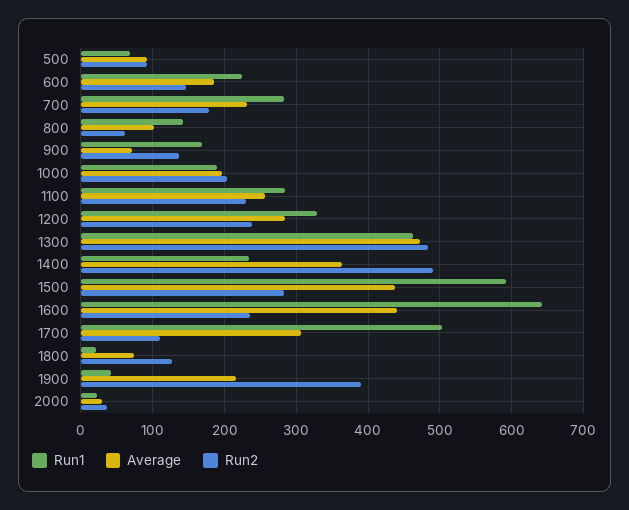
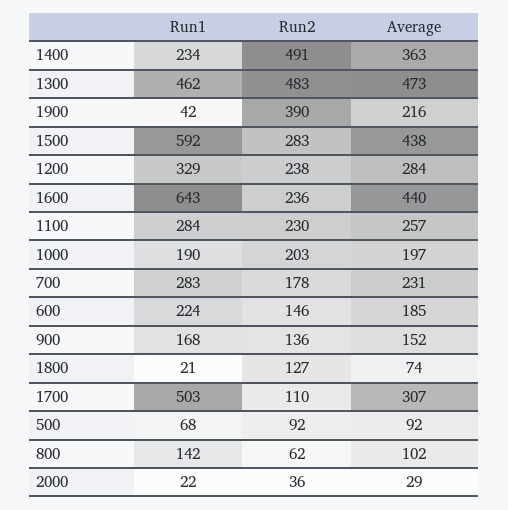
  {
    "Run1": {
      "500": 68,
      "600": 224,
      "700": 283,
      "800": 142,
      "900": 168,
      "1000": 190,
      "1100": 284,
      "1200": 329,
      "1300": 462,
      "1400": 234,
      "1500": 592,
      "1600": 643,
      "1700": 503,
      "1800": 21,
      "1900": 42,
      "2000": 22
    },
    "Average": {
      "500": 92,
      "600": 185,
      "700": 231,
      "800": 102,
-     "900": 70,
+     "900": 152,
      "1000": 197,
      "1100": 257,
      "1200": 284,
      "1300": 473,
      "1400": 363,
      "1500": 438,
      "1600": 440,
      "1700": 307,
      "1800": 74,
      "1900": 216,
      "2000": 29
    },
    "Run2": {
      "500": 92,
      "600": 146,
      "700": 178,
      "800": 62,
      "900": 136,
      "1000": 203,
      "1100": 230,
      "1200": 238,
      "1300": 483,
      "1400": 491,
      "1500": 283,
      "1600": 236,
      "1700": 110,
      "1800": 127,
      "1900": 390,
      "2000": 36
    }
  }

